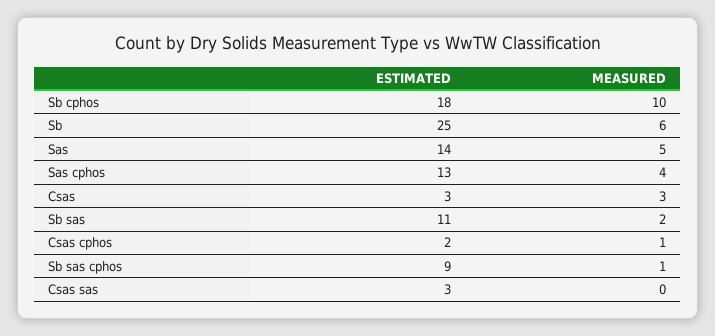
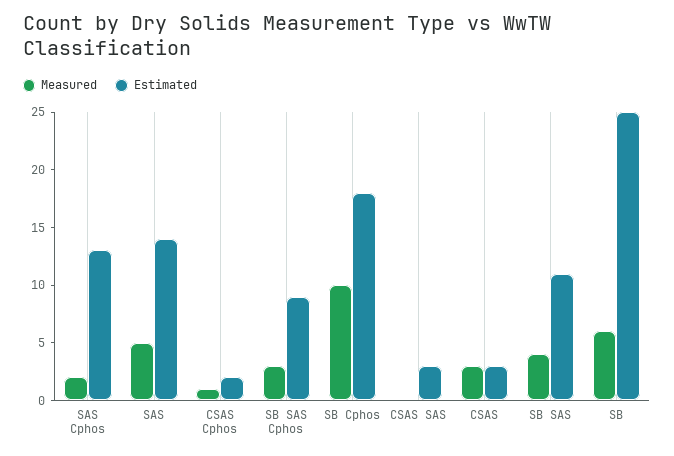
  {
    "ESTIMATED": {
      "Sb cphos": 18,
      "Sb": 25,
      "Sas": 14,
      "Sas cphos": 13,
      "Csas": 3,
      "Sb sas": 11,
      "Csas cphos": 2,
      "Sb sas cphos": 9,
      "Csas sas": 3
    },
    "MEASURED": {
      "Sb cphos": 10,
      "Sb": 6,
      "Sas": 5,
-     "Sas cphos": 4,
+     "Sas cphos": 2,
      "Csas": 3,
-     "Sb sas": 2,
+     "Sb sas": 4,
      "Csas cphos": 1,
-     "Sb sas cphos": 1,
+     "Sb sas cphos": 3,
      "Csas sas": 0
    }
  }

